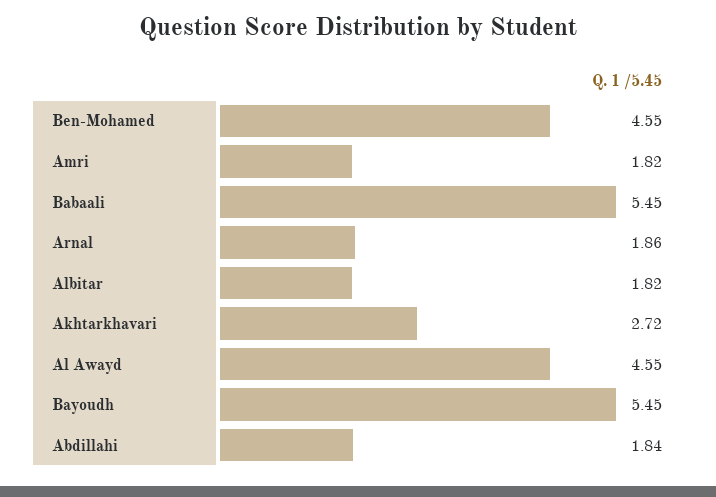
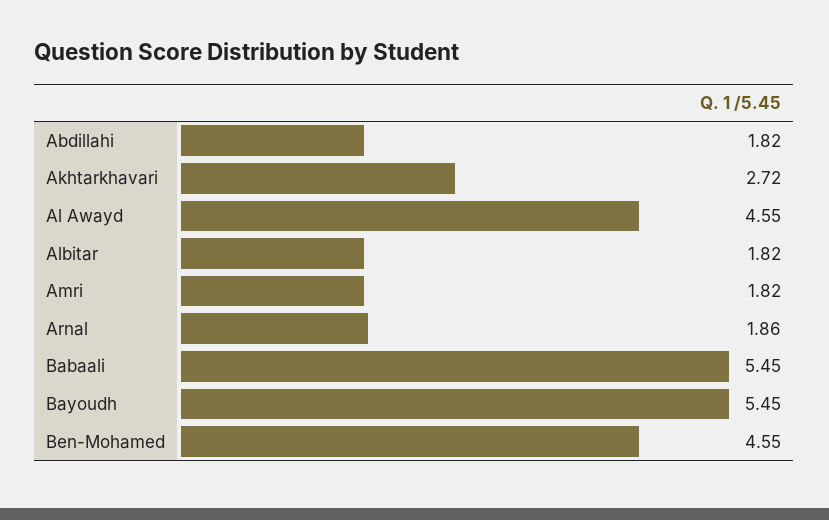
  {
    "Ben-Mohamed": 4.55,
    "Amri": 1.82,
    "Babaali": 5.45,
    "Arnal": 1.86,
    "Albitar": 1.82,
    "Akhtarkhavari": 2.72,
    "Al Awayd": 4.55,
    "Bayoudh": 5.45,
-   "Abdillahi": 1.84
+   "Abdillahi": 1.82
  }

